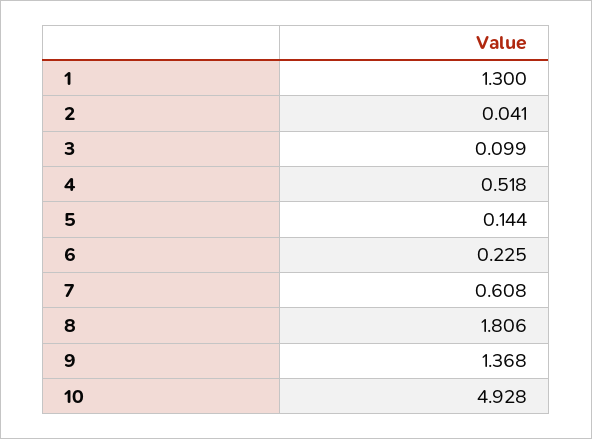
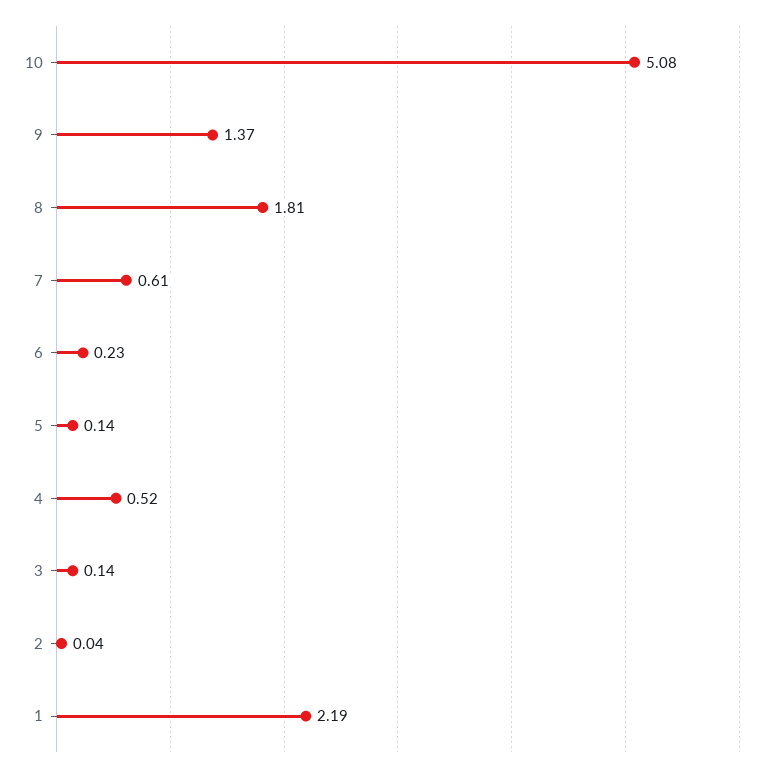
  {
-   "1": 1.3,
+   "1": 2.19,
    "2": 0.041,
-   "3": 0.099,
+   "3": 0.14,
    "4": 0.518,
    "5": 0.144,
    "6": 0.225,
    "7": 0.608,
    "8": 1.806,
    "9": 1.368,
-   "10": 4.928
+   "10": 5.08
  }

